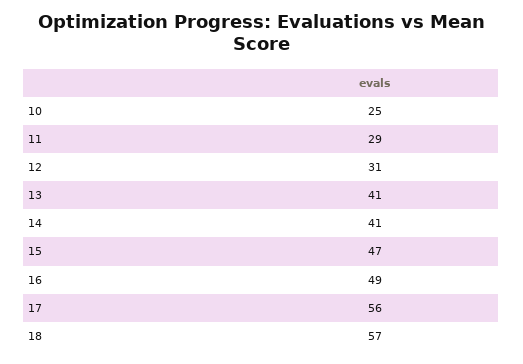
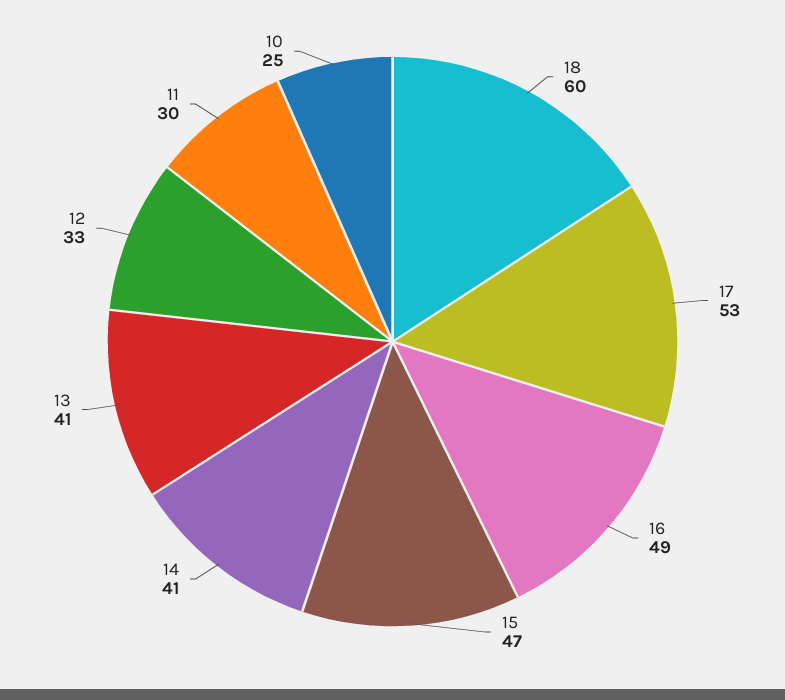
  {
    "10": 25,
-   "11": 29,
+   "11": 30,
-   "12": 31,
+   "12": 33,
    "13": 41,
    "14": 41,
    "15": 47,
    "16": 49,
-   "17": 56,
+   "17": 53,
-   "18": 57
+   "18": 60
  }

